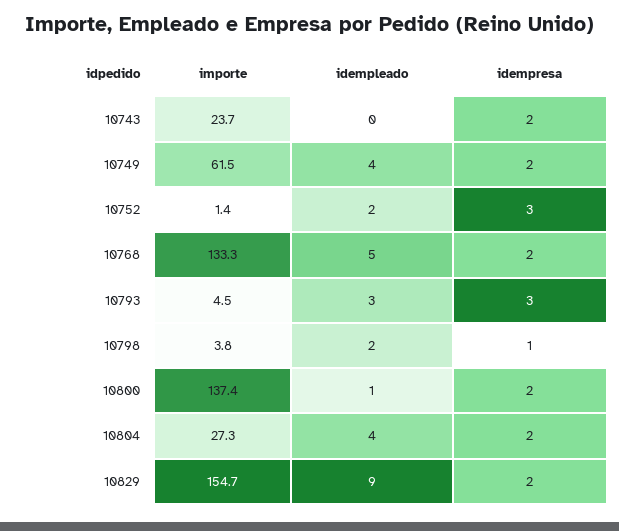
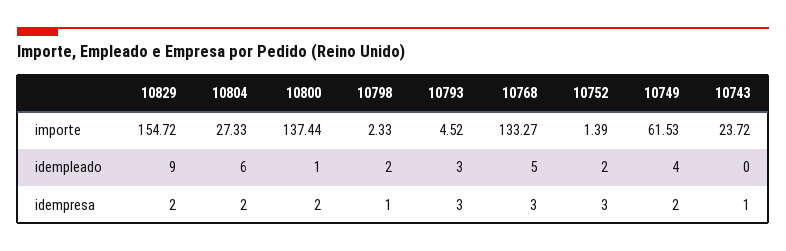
  {
    "importe": {
      "10743": 23.72,
      "10749": 61.53,
      "10752": 1.39,
      "10768": 133.27,
      "10793": 4.52,
-     "10798": 3.8,
+     "10798": 2.33,
      "10800": 137.44,
      "10804": 27.33,
      "10829": 154.72
    },
    "idempleado": {
      "10743": 0,
      "10749": 4,
      "10752": 2,
      "10768": 5,
      "10793": 3,
      "10798": 2,
      "10800": 1,
-     "10804": 4,
+     "10804": 6,
      "10829": 9
    },
    "idempresa": {
-     "10743": 2,
+     "10743": 1,
      "10749": 2,
      "10752": 3,
-     "10768": 2,
+     "10768": 3,
      "10793": 3,
      "10798": 1,
      "10800": 2,
      "10804": 2,
      "10829": 2
    }
  }

